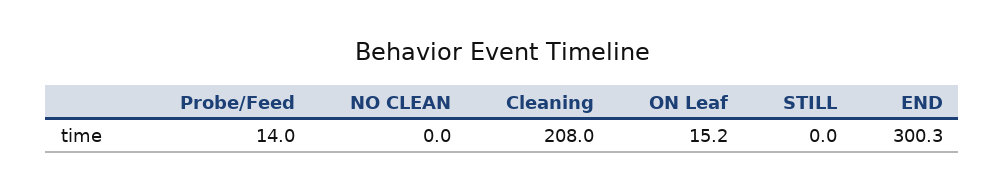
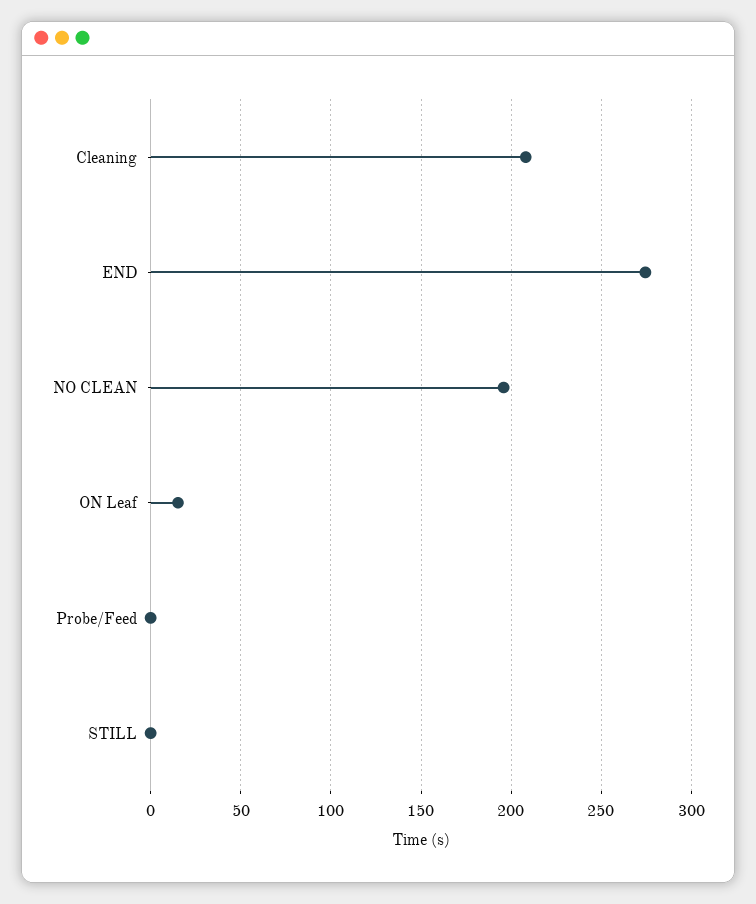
  {
-   "Probe/Feed": 14,
+   "Probe/Feed": 0,
-   "NO CLEAN": 0,
+   "NO CLEAN": 195,
    "Cleaning": 208,
    "ON Leaf": 15.2,
    "STILL": 0,
-   "END": 300.3
+   "END": 275
  }

